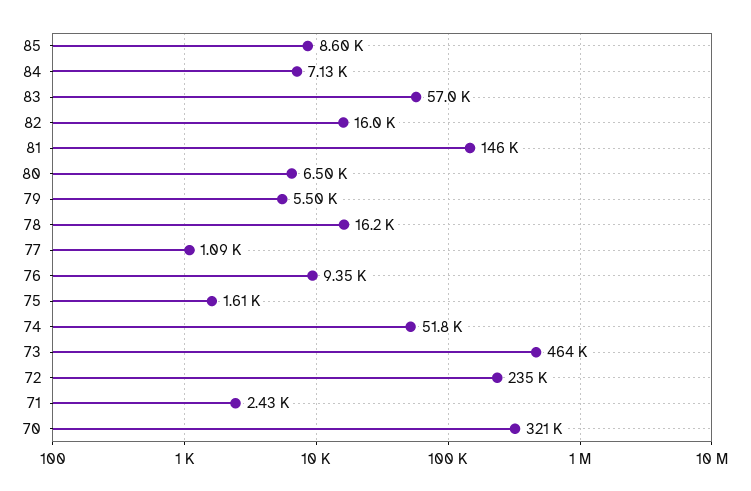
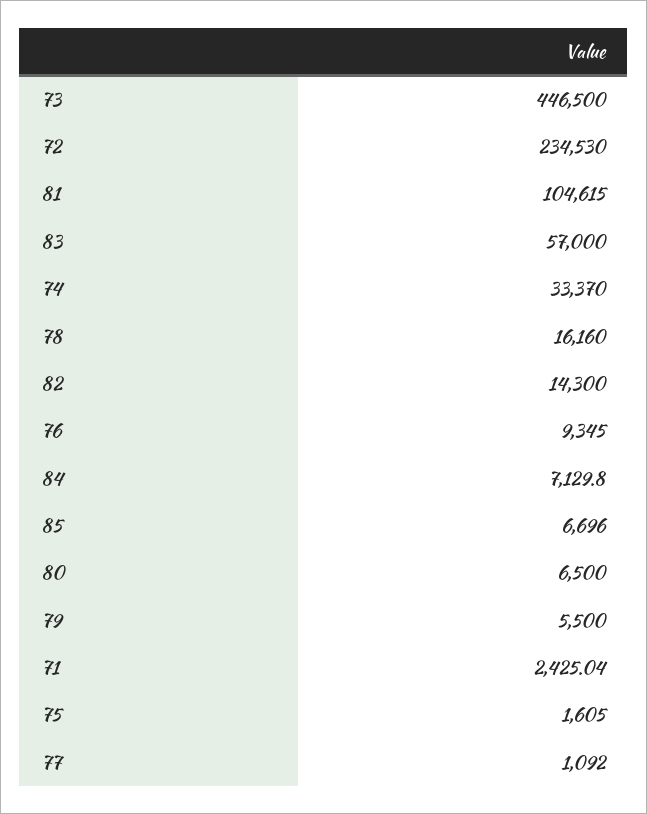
  {
-   "85": 8600,
+   "85": 6696,
    "84": 7129.8,
    "83": 57000,
-   "82": 16000,
+   "82": 14300,
-   "81": 146000,
+   "81": 104615,
    "80": 6500,
    "79": 5500,
    "78": 16160,
    "77": 1092,
    "76": 9345,
    "75": 1605,
-   "74": 51800,
+   "74": 33370,
-   "73": 464000,
+   "73": 446500,
    "72": 234530,
-   "71": 2425.04,
+   "71": 2425.04
-   "70": 321000
  }

